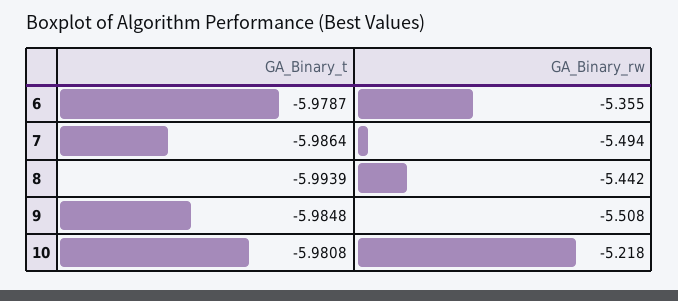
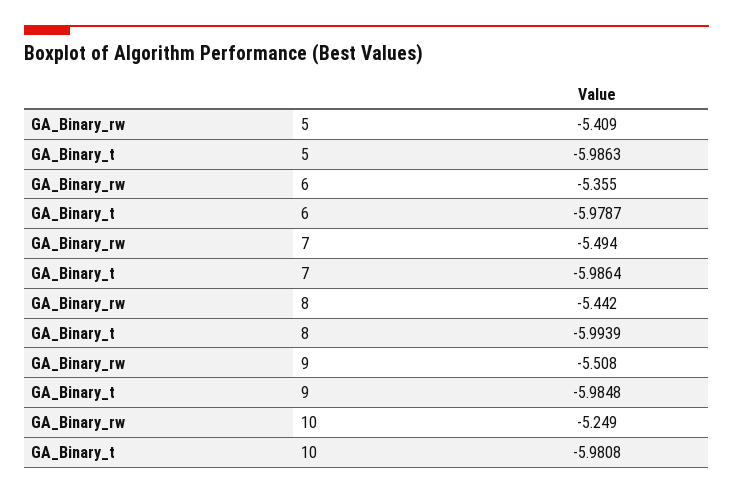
  {
    "GA_Binary_t": {
      "6": -5.9787,
      "7": -5.9864,
      "8": -5.9939,
      "9": -5.9848,
-     "10": -5.9808
+     "10": -5.9808,
+     "5": -5.9863
    },
    "GA_Binary_rw": {
      "6": -5.355,
      "7": -5.494,
      "8": -5.442,
      "9": -5.508,
-     "10": -5.218
+     "10": -5.249,
+     "5": -5.409
    }
  }

